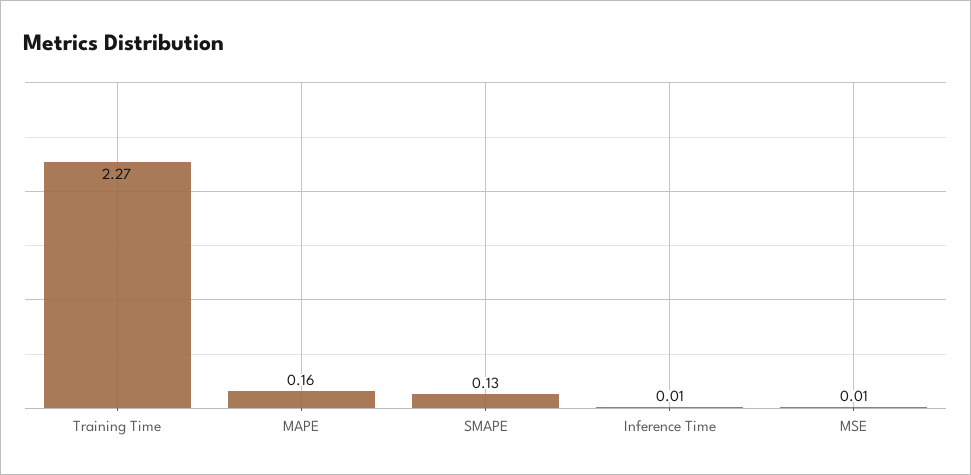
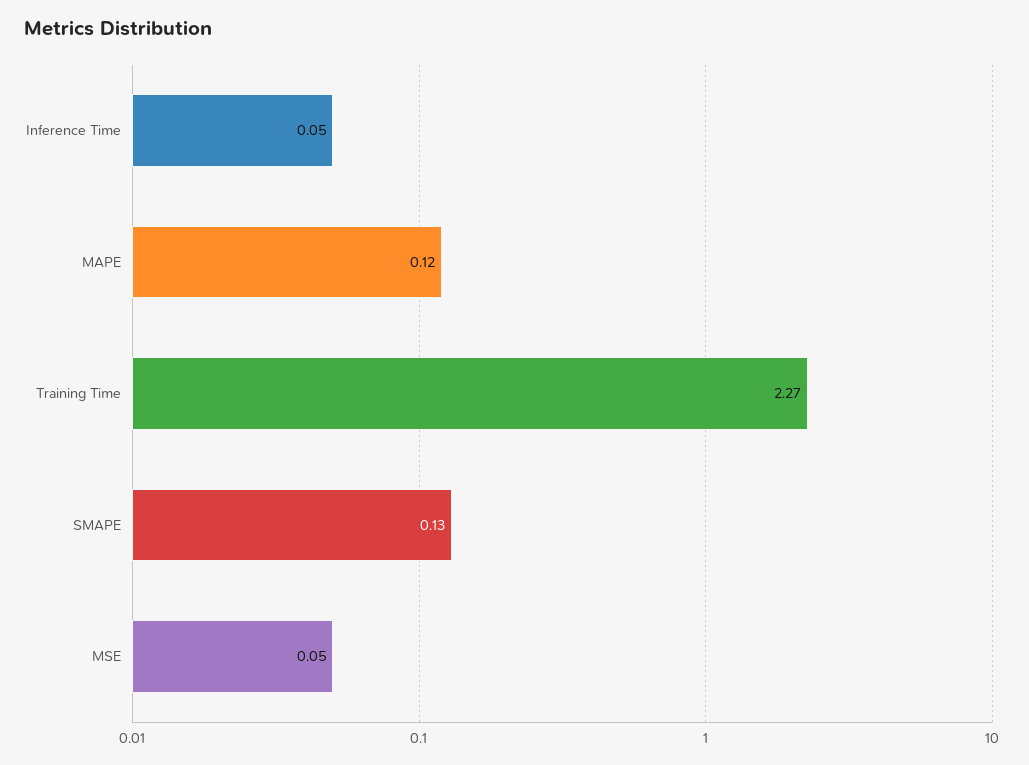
  {
    "Training Time": 2.27,
-   "MAPE": 0.16,
+   "MAPE": 0.12,
    "SMAPE": 0.13,
-   "Inference Time": 0.01,
+   "Inference Time": 0.05,
-   "MSE": 0.01
+   "MSE": 0.05
  }

